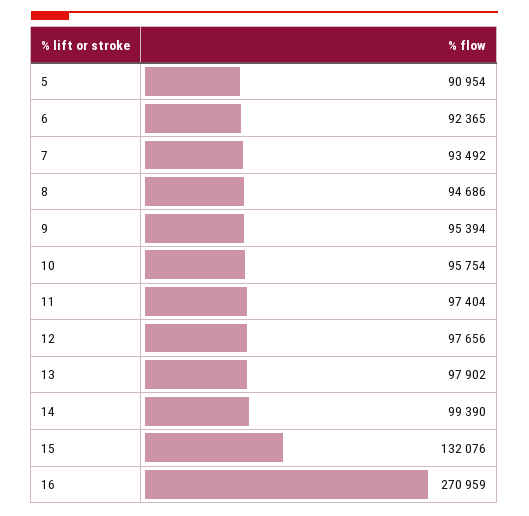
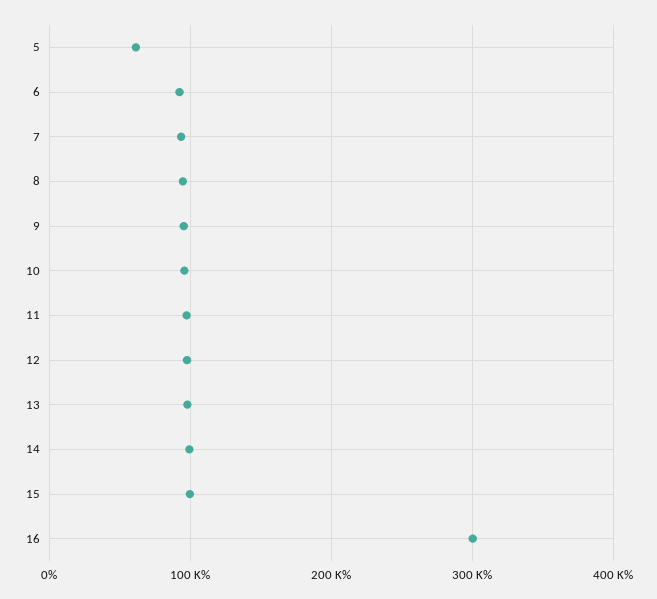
  {
-   "5": 90954,
+   "5": 60000,
    "6": 92365,
    "7": 93492,
    "8": 94686,
    "9": 95394,
    "10": 95754,
    "11": 97404,
    "12": 97656,
    "13": 97902,
    "14": 99390,
-   "15": 132076,
+   "15": 100000,
-   "16": 270959
+   "16": 300000
  }

